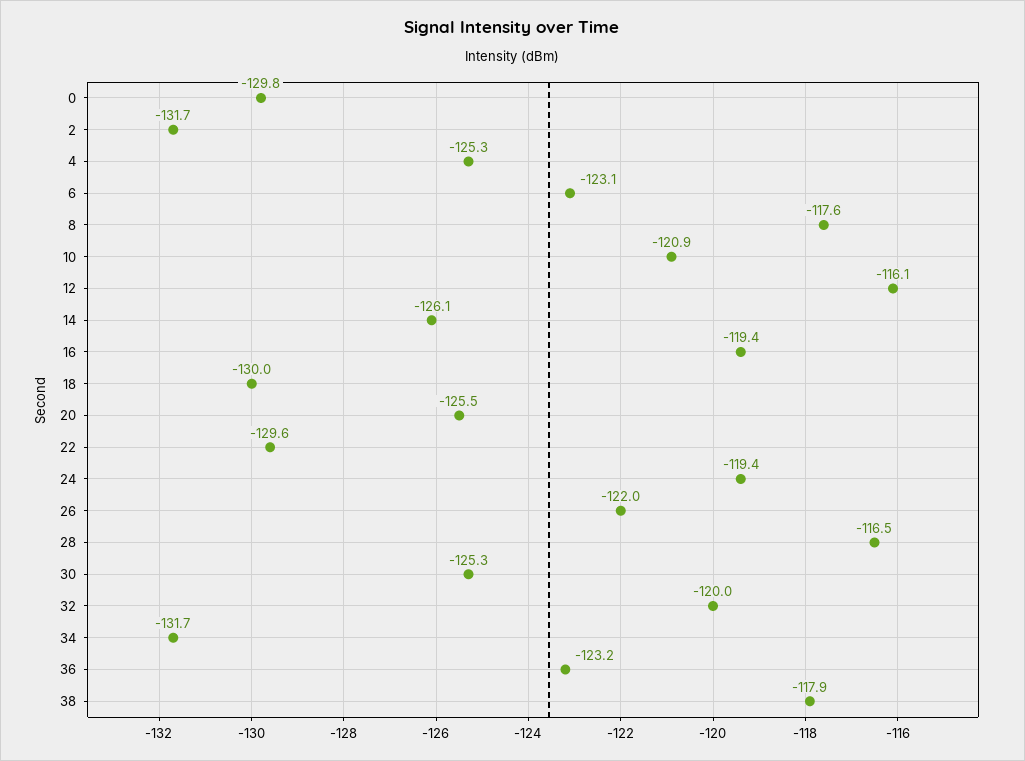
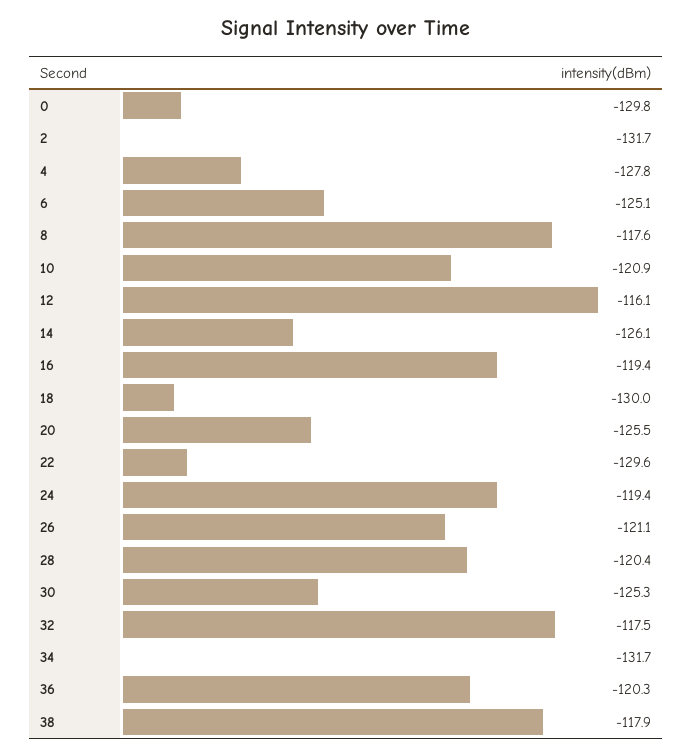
  {
    "0": -129.8,
    "2": -131.7,
-   "4": -125.3,
+   "4": -127.8,
-   "6": -123.1,
+   "6": -125.1,
    "8": -117.6,
    "10": -120.9,
    "12": -116.1,
    "14": -126.1,
    "16": -119.4,
    "18": -130,
    "20": -125.5,
    "22": -129.6,
    "24": -119.4,
-   "26": -122,
+   "26": -121.1,
-   "28": -116.5,
+   "28": -120.4,
    "30": -125.3,
-   "32": -120,
+   "32": -117.5,
    "34": -131.7,
-   "36": -123.2,
+   "36": -120.3,
    "38": -117.9
  }

